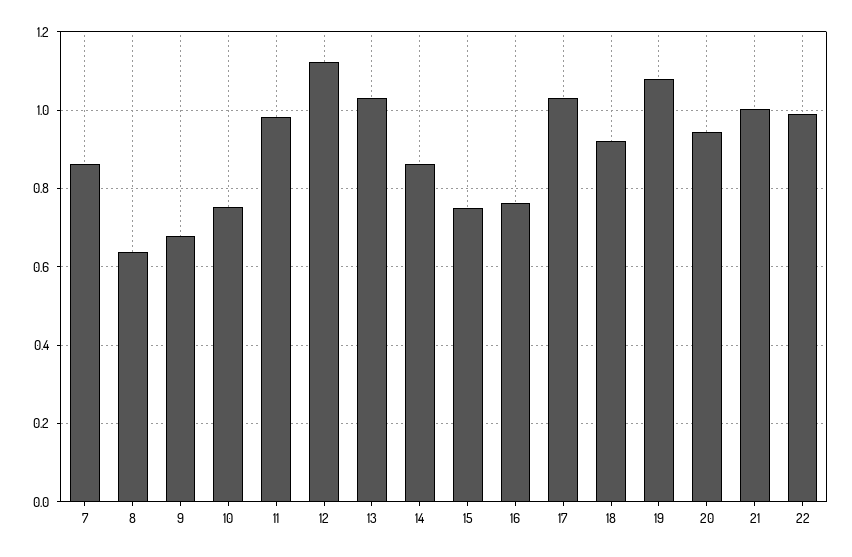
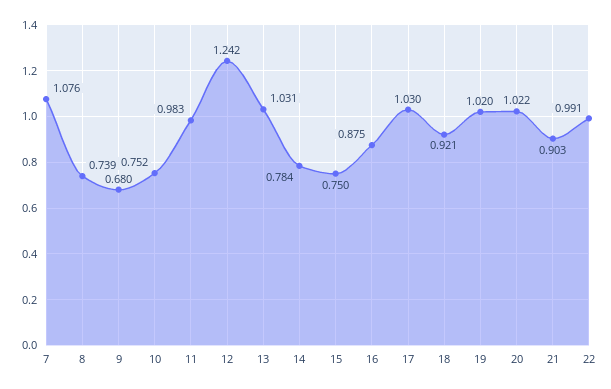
  {
-   "7": 0.86,
+   "7": 1.076,
-   "8": 0.64,
+   "8": 0.739,
    "9": 0.68,
    "10": 0.752,
    "11": 0.983,
-   "12": 1.12,
+   "12": 1.242,
    "13": 1.031,
-   "14": 0.86,
+   "14": 0.784,
    "15": 0.75,
-   "16": 0.76,
+   "16": 0.875,
    "17": 1.03,
    "18": 0.921,
-   "19": 1.08,
+   "19": 1.02,
-   "20": 0.94,
+   "20": 1.022,
-   "21": 1,
+   "21": 0.903,
    "22": 0.991
  }

